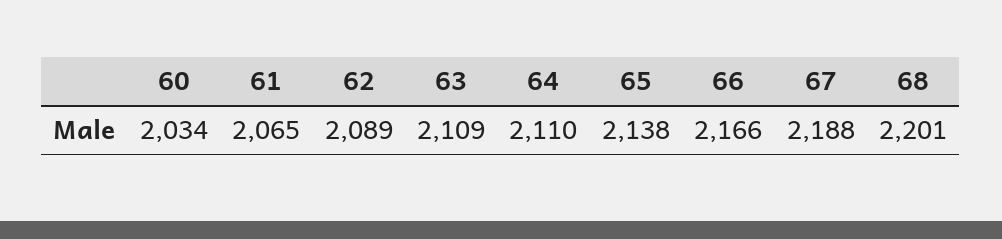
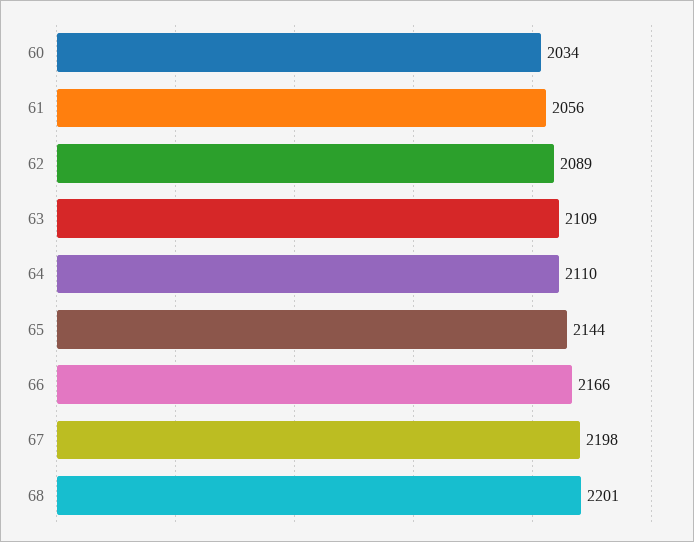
  {
    "60": 2034,
-   "61": 2065,
+   "61": 2056,
    "62": 2089,
    "63": 2109,
    "64": 2110,
-   "65": 2138,
+   "65": 2144,
    "66": 2166,
-   "67": 2188,
+   "67": 2198,
    "68": 2201
  }

